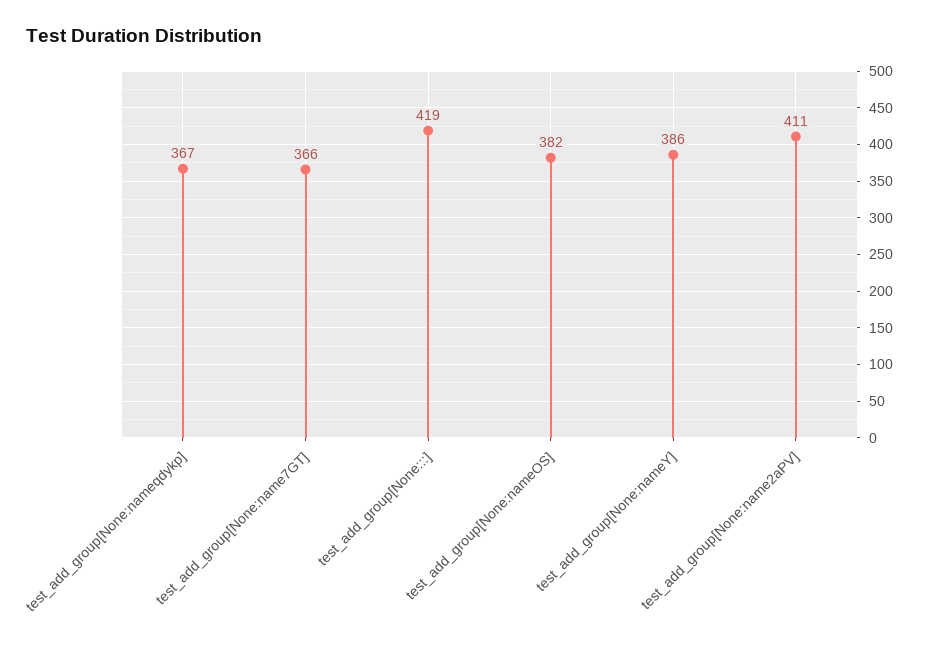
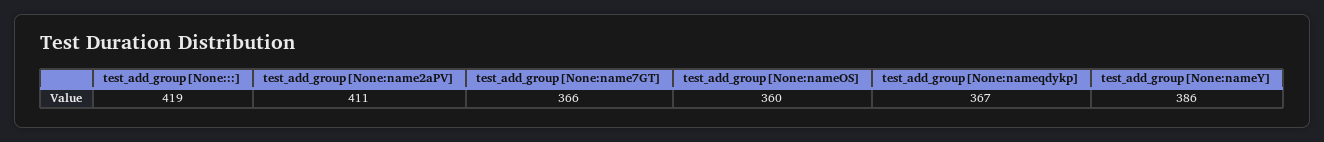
  {
    "test_add_group[None:nameqdykp]": 367,
    "test_add_group[None:name7GT]": 366,
    "test_add_group[None:::]": 419,
-   "test_add_group[None:nameOS]": 382,
+   "test_add_group[None:nameOS]": 360,
    "test_add_group[None:nameY]": 386,
    "test_add_group[None:name2aPV]": 411
  }

